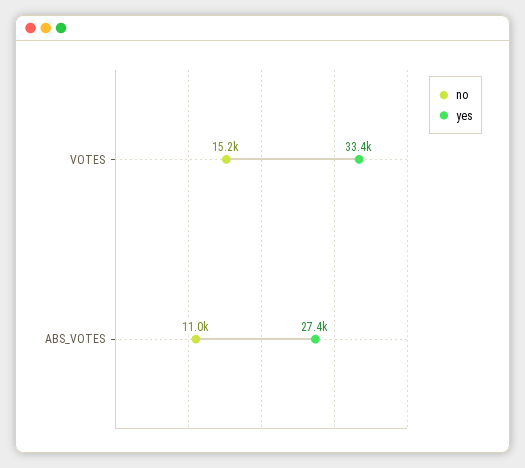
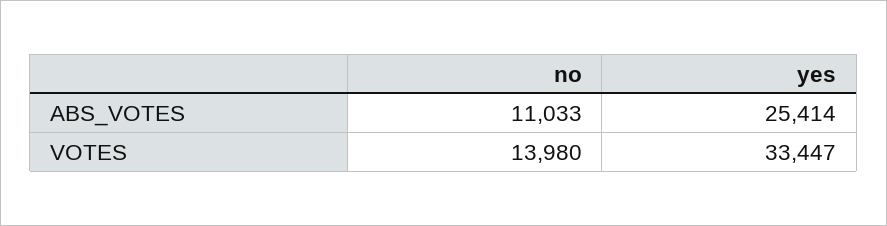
  {
    "no": {
-     "VOTES": 15200,
+     "VOTES": 13980,
      "ABS_VOTES": 11033
    },
    "yes": {
      "VOTES": 33447,
-     "ABS_VOTES": 27400
+     "ABS_VOTES": 25414
    }
  }

